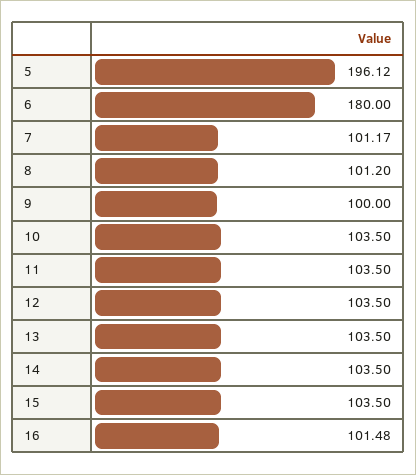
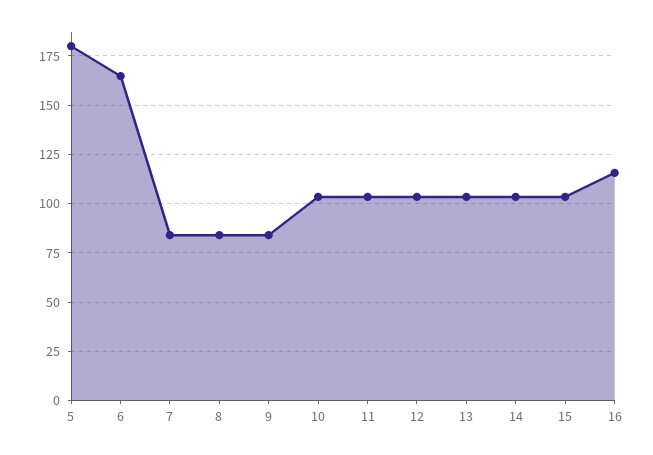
  {
-   "5": 196.12,
+   "5": 180,
-   "6": 180,
+   "6": 165,
-   "7": 101.17,
+   "7": 85,
-   "8": 101.2,
+   "8": 85,
-   "9": 100,
+   "9": 85,
    "10": 103.5,
    "11": 103.5,
    "12": 103.5,
    "13": 103.5,
    "14": 103.5,
    "15": 103.5,
-   "16": 101.48
+   "16": 115
  }

